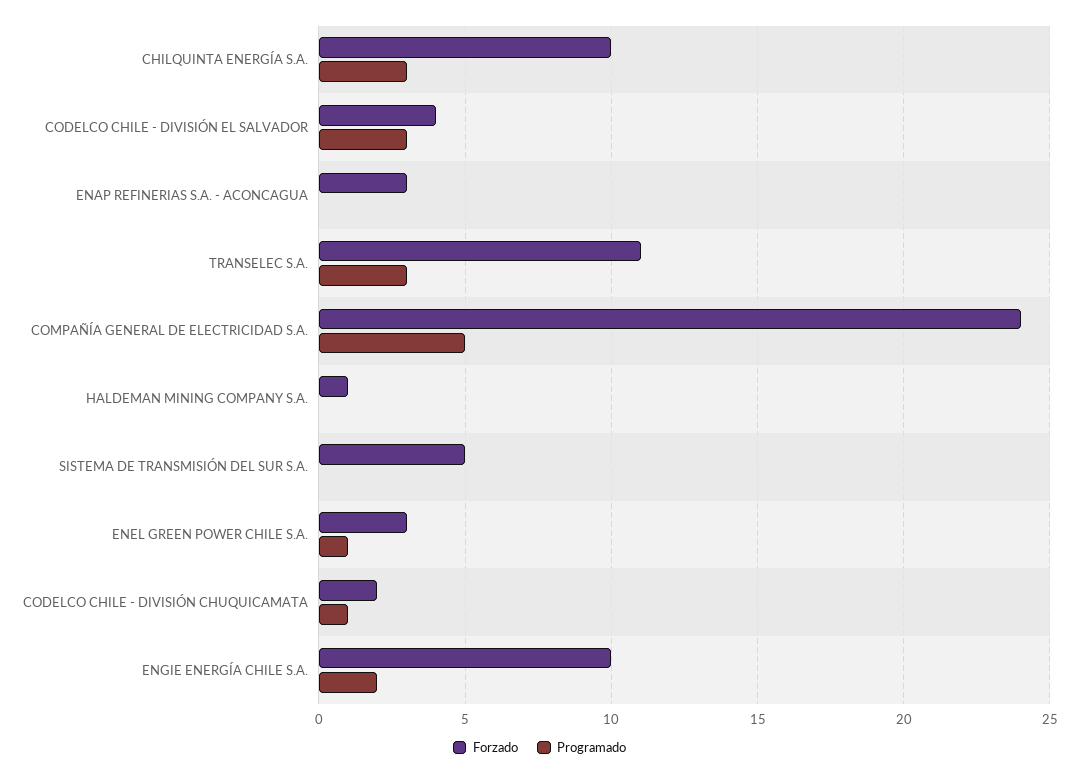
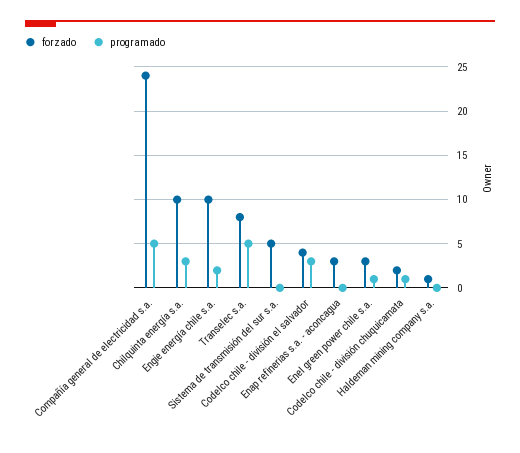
  {
    "Forzado": {
      "CHILQUINTA ENERGÍA S.A.": 10,
      "CODELCO CHILE - DIVISIÓN EL SALVADOR": 4,
      "ENAP REFINERIAS S.A. - ACONCAGUA": 3,
-     "TRANSELEC S.A.": 11,
+     "TRANSELEC S.A.": 8,
      "COMPAÑÍA GENERAL DE ELECTRICIDAD S.A.": 24,
      "HALDEMAN MINING COMPANY S.A.": 1,
      "SISTEMA DE TRANSMISIÓN DEL SUR S.A.": 5,
      "ENEL GREEN POWER CHILE S.A.": 3,
      "CODELCO CHILE - DIVISIÓN CHUQUICAMATA": 2,
      "ENGIE ENERGÍA CHILE S.A.": 10
    },
    "Programado": {
      "CHILQUINTA ENERGÍA S.A.": 3,
      "CODELCO CHILE - DIVISIÓN EL SALVADOR": 3,
      "ENAP REFINERIAS S.A. - ACONCAGUA": 0,
-     "TRANSELEC S.A.": 3,
+     "TRANSELEC S.A.": 5,
      "COMPAÑÍA GENERAL DE ELECTRICIDAD S.A.": 5,
      "HALDEMAN MINING COMPANY S.A.": 0,
      "SISTEMA DE TRANSMISIÓN DEL SUR S.A.": 0,
      "ENEL GREEN POWER CHILE S.A.": 1,
      "CODELCO CHILE - DIVISIÓN CHUQUICAMATA": 1,
      "ENGIE ENERGÍA CHILE S.A.": 2
    }
  }

